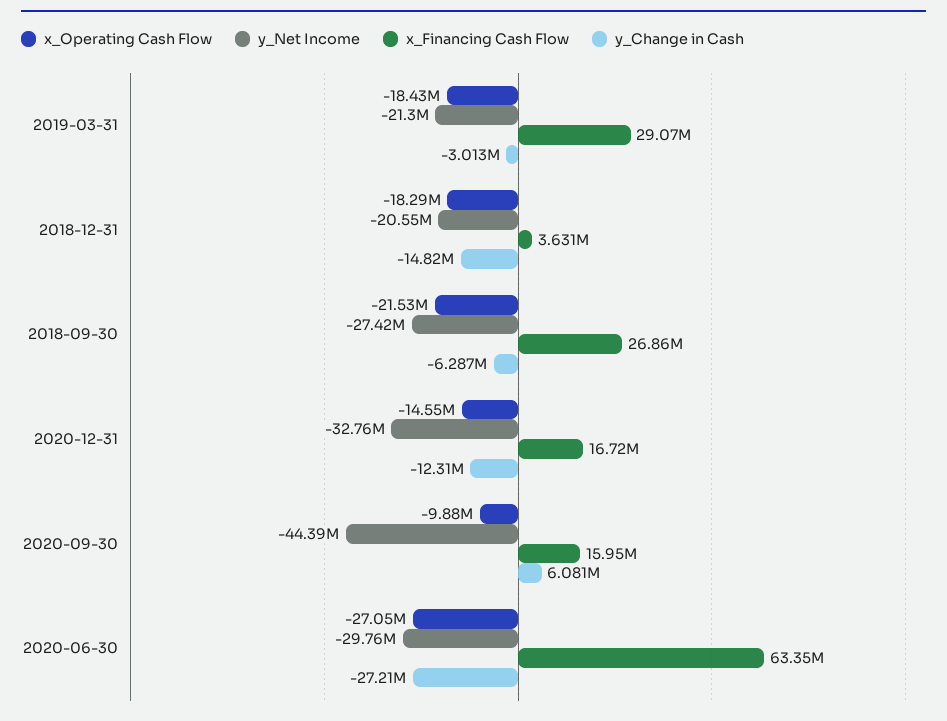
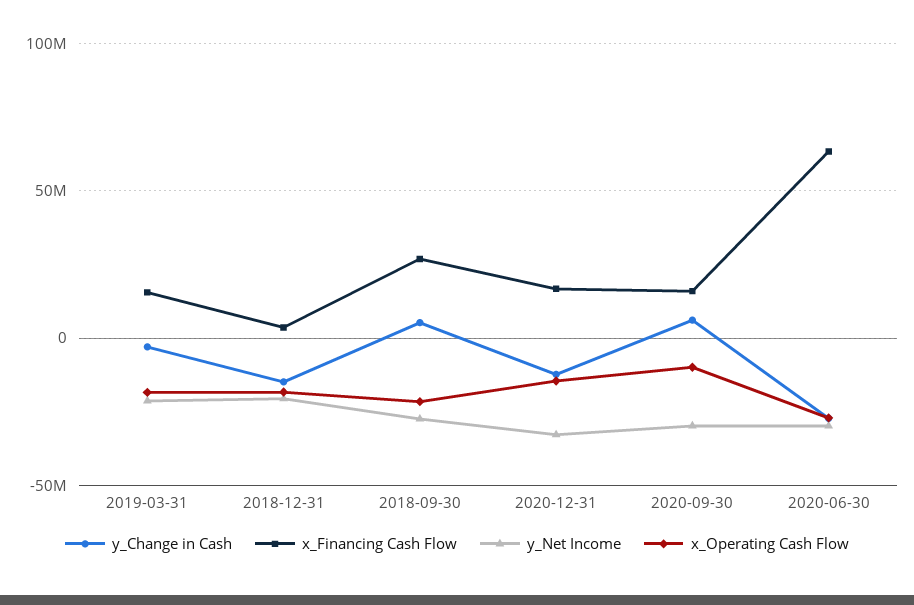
  {
    "x_Operating Cash Flow": {
      "2019-03-31": -18430000,
      "2018-12-31": -18290000,
      "2018-09-30": -21530000,
      "2020-12-31": -14550000,
      "2020-09-30": -9880000,
      "2020-06-30": -27050000
    },
    "y_Net Income": {
      "2019-03-31": -21300000,
      "2018-12-31": -20550000,
      "2018-09-30": -27420000,
      "2020-12-31": -32760000,
-     "2020-09-30": -44390000,
+     "2020-09-30": -30000000,
      "2020-06-30": -29760000
    },
    "x_Financing Cash Flow": {
-     "2019-03-31": 29070000,
+     "2019-03-31": 15000000,
      "2018-12-31": 3631000,
      "2018-09-30": 26860000,
      "2020-12-31": 16720000,
      "2020-09-30": 15950000,
      "2020-06-30": 63350000
    },
    "y_Change in Cash": {
      "2019-03-31": -3013000,
      "2018-12-31": -14820000,
-     "2018-09-30": -6287000,
+     "2018-09-30": 5000000,
      "2020-12-31": -12310000,
      "2020-09-30": 6081000,
      "2020-06-30": -27210000
    }
  }

